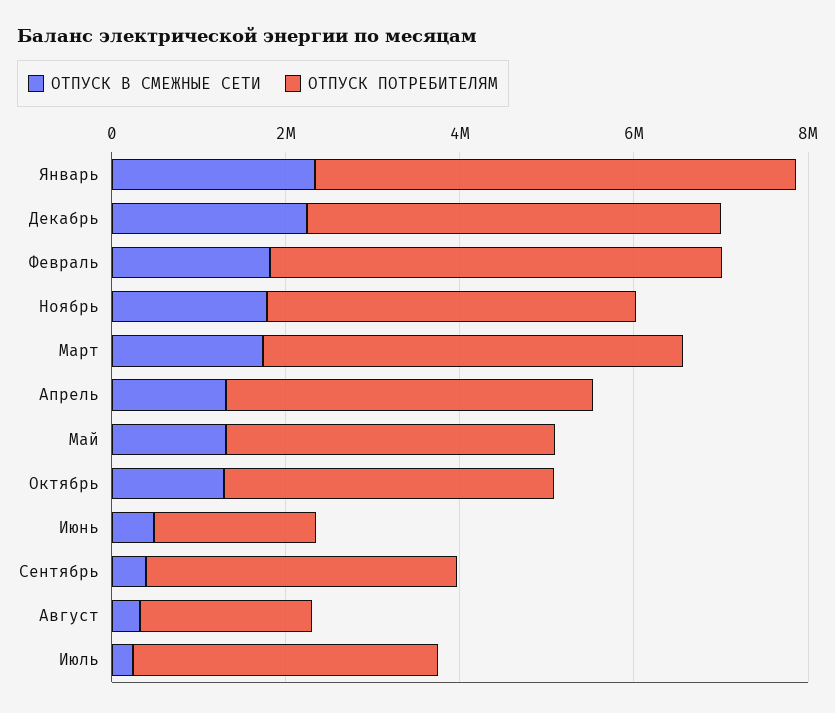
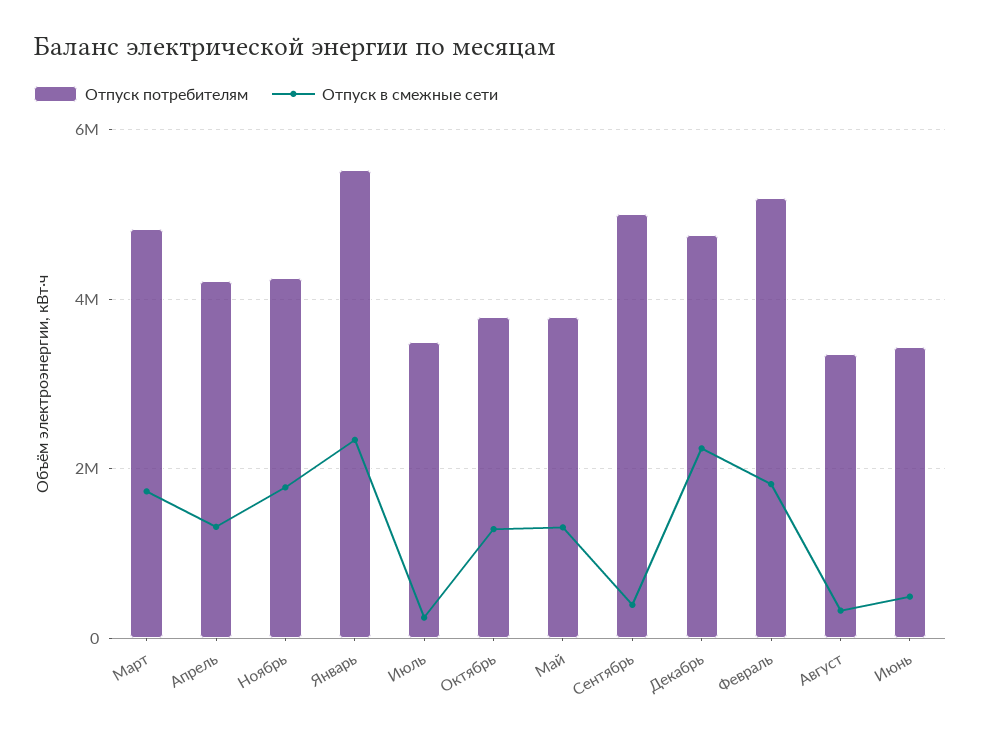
  {
    "ОТПУСК В СМЕЖНЫЕ СЕТИ": {
      "Январь": 2400000,
      "Декабрь": 2200000,
      "Февраль": 1800000,
      "Ноябрь": 1800000,
      "Март": 1800000,
      "Апрель": 1400000,
      "Май": 1400000,
      "Октябрь": 1200000,
      "Июнь": 400000,
      "Сентябрь": 400000,
      "Август": 400000,
      "Июль": 200000
    },
    "ОТПУСК ПОТРЕБИТЕЛЯМ": {
      "Январь": 5600000,
      "Декабрь": 4800000,
      "Февраль": 5200000,
      "Ноябрь": 4200000,
      "Март": 4800000,
      "Апрель": 4200000,
      "Май": 3800000,
      "Октябрь": 3800000,
-     "Июнь": 2000000,
+     "Июнь": 3400000,
-     "Сентябрь": 3500000,
+     "Сентябрь": 5000000,
-     "Август": 2000000,
+     "Август": 3400000,
      "Июль": 3400000
    }
  }

